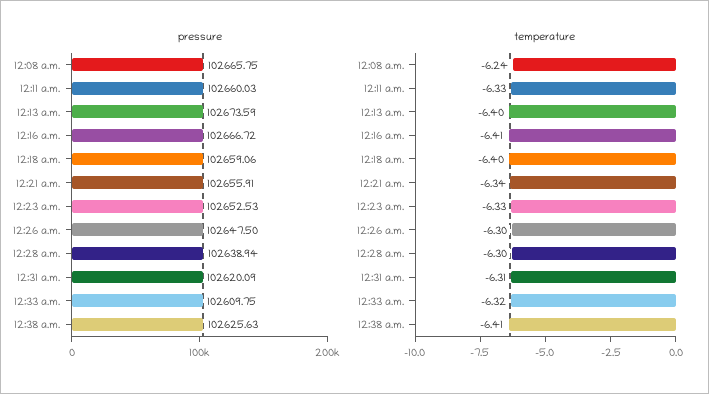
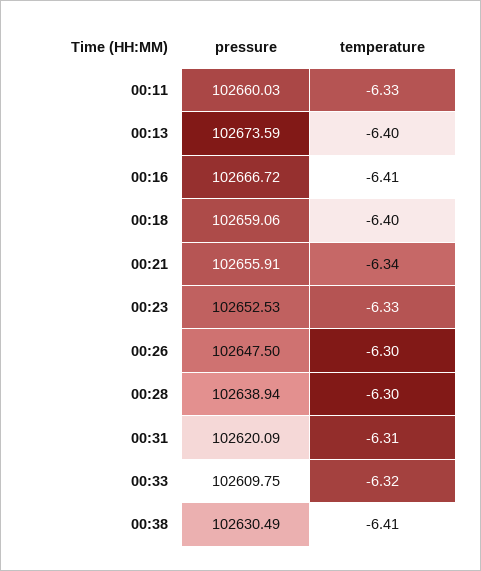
  {
    "pressure": {
-     "12:08 a.m.": 102665.75,
      "12:11 a.m.": 102660.03,
      "12:13 a.m.": 102673.59,
      "12:16 a.m.": 102666.72,
      "12:18 a.m.": 102659.06,
      "12:21 a.m.": 102655.91,
      "12:23 a.m.": 102652.53,
      "12:26 a.m.": 102647.5,
      "12:28 a.m.": 102638.94,
      "12:31 a.m.": 102620.09,
      "12:33 a.m.": 102609.75,
-     "12:38 a.m.": 102625.63
+     "12:38 a.m.": 102630.49
    },
    "temperature": {
-     "12:08 a.m.": -6.24,
      "12:11 a.m.": -6.33,
      "12:13 a.m.": -6.4,
      "12:16 a.m.": -6.41,
      "12:18 a.m.": -6.4,
      "12:21 a.m.": -6.34,
      "12:23 a.m.": -6.33,
      "12:26 a.m.": -6.3,
      "12:28 a.m.": -6.3,
      "12:31 a.m.": -6.31,
      "12:33 a.m.": -6.32,
      "12:38 a.m.": -6.41
    }
  }

